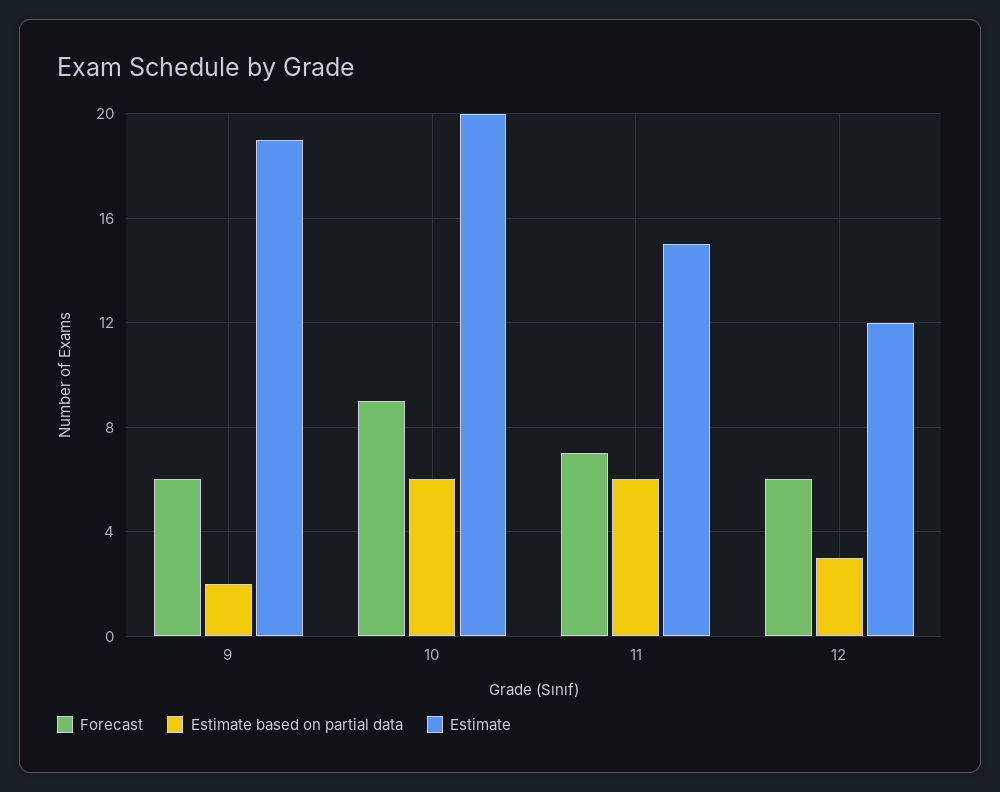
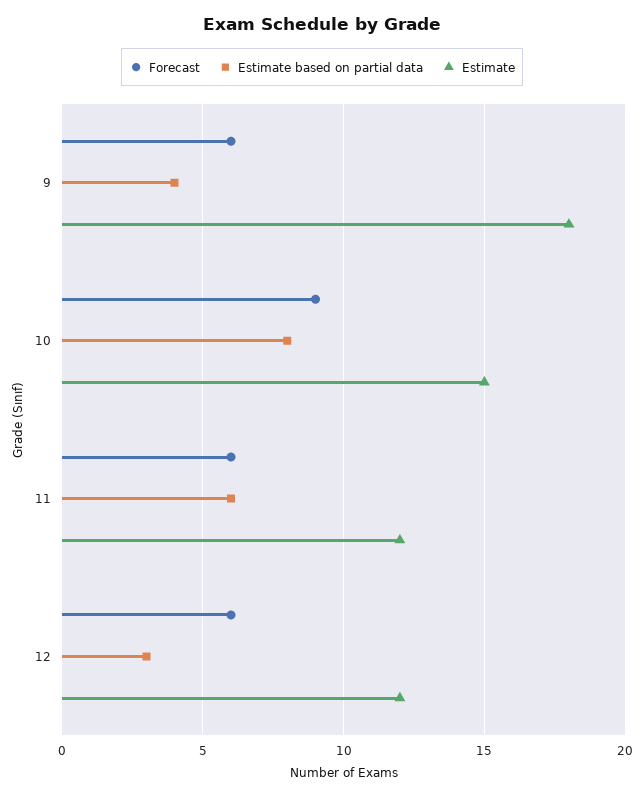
  {
    "Forecast": {
      "9": 6,
      "10": 9,
-     "11": 7,
+     "11": 6,
      "12": 6
    },
    "Estimate based on partial data": {
-     "9": 2,
+     "9": 4,
-     "10": 6,
+     "10": 8,
      "11": 6,
      "12": 3
    },
    "Estimate": {
-     "9": 19,
+     "9": 18,
-     "10": 20,
+     "10": 15,
-     "11": 15,
+     "11": 12,
      "12": 12
    }
  }

